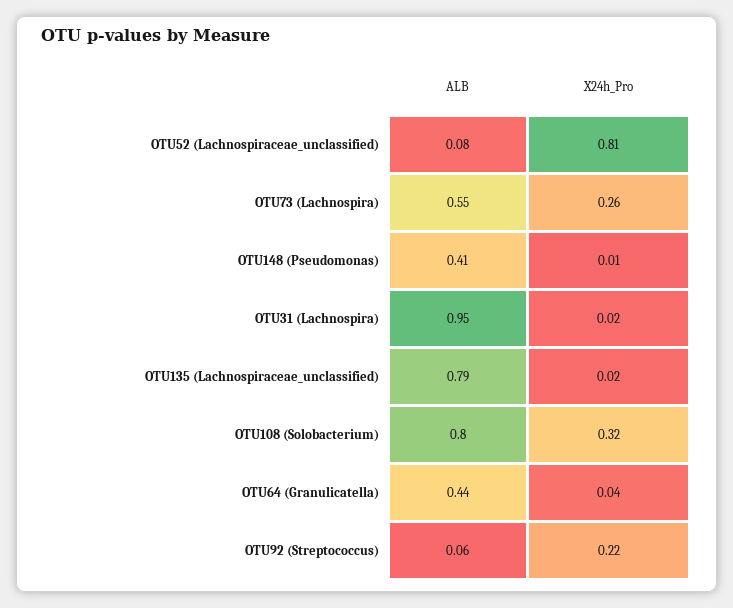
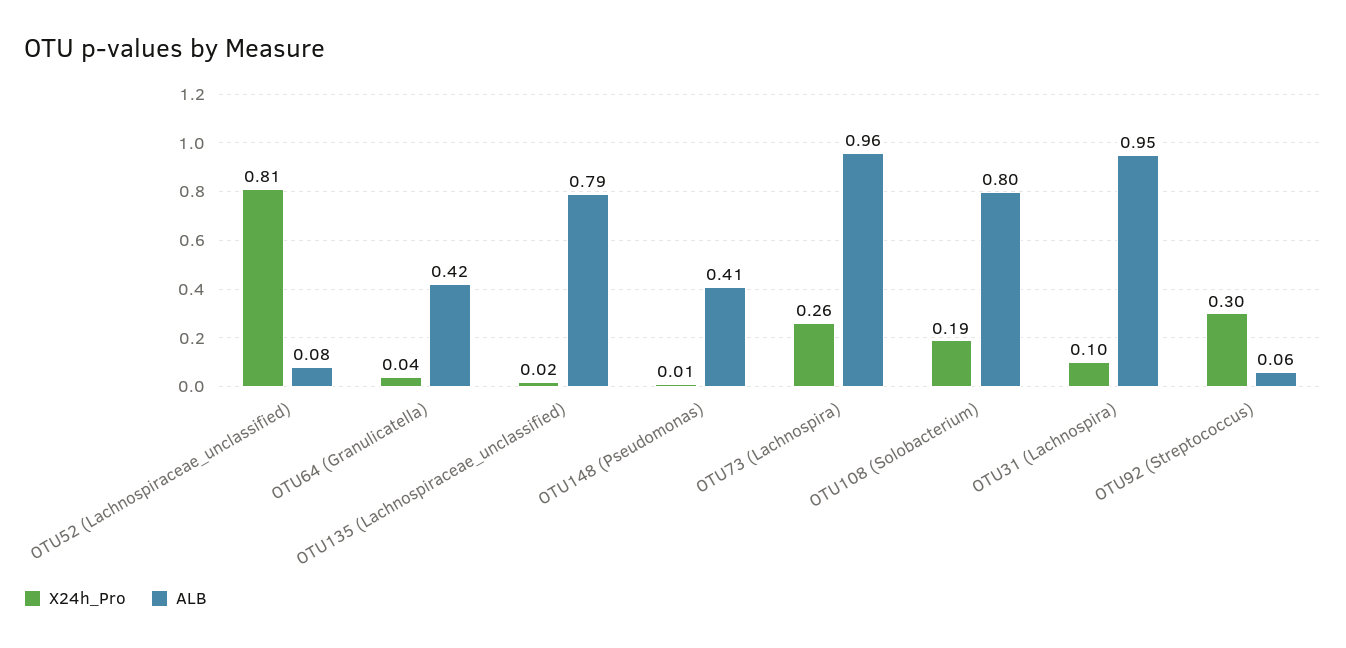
  {
    "ALB": {
      "OTU52 (Lachnospiraceae_unclassified)": 0.08,
-     "OTU73 (Lachnospira)": 0.55,
+     "OTU73 (Lachnospira)": 0.96,
      "OTU148 (Pseudomonas)": 0.41,
      "OTU31 (Lachnospira)": 0.95,
      "OTU135 (Lachnospiraceae_unclassified)": 0.79,
      "OTU108 (Solobacterium)": 0.8,
-     "OTU64 (Granulicatella)": 0.44,
+     "OTU64 (Granulicatella)": 0.42,
      "OTU92 (Streptococcus)": 0.06
    },
    "X24h_Pro": {
      "OTU52 (Lachnospiraceae_unclassified)": 0.81,
      "OTU73 (Lachnospira)": 0.26,
      "OTU148 (Pseudomonas)": 0.01,
-     "OTU31 (Lachnospira)": 0.02,
+     "OTU31 (Lachnospira)": 0.1,
      "OTU135 (Lachnospiraceae_unclassified)": 0.02,
-     "OTU108 (Solobacterium)": 0.32,
+     "OTU108 (Solobacterium)": 0.19,
      "OTU64 (Granulicatella)": 0.04,
-     "OTU92 (Streptococcus)": 0.22
+     "OTU92 (Streptococcus)": 0.3
    }
  }

